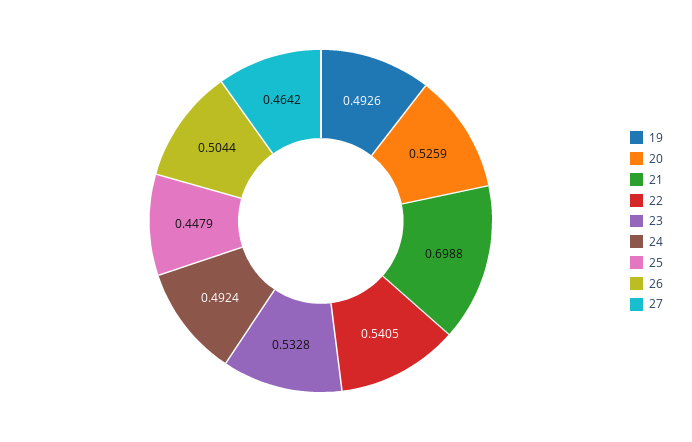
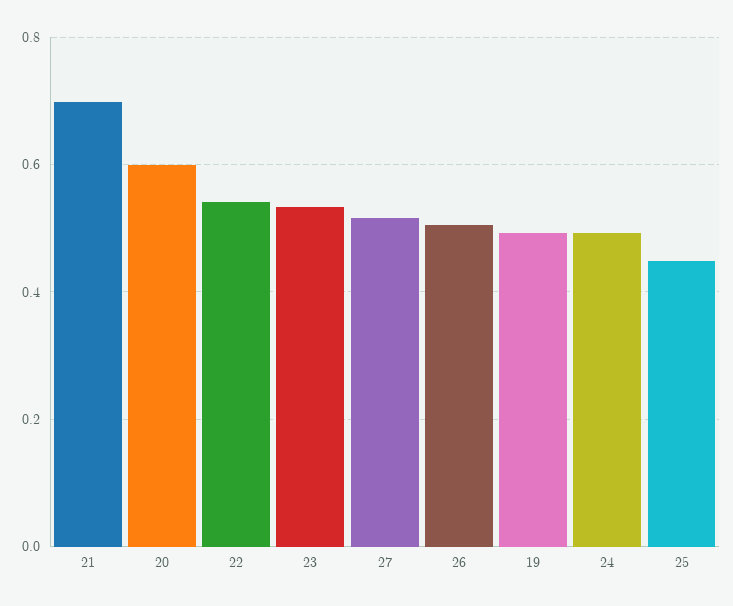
  {
    "19": 0.4926,
-   "20": 0.5259,
+   "20": 0.6,
    "21": 0.6988,
    "22": 0.5405,
    "23": 0.5328,
    "24": 0.4924,
    "25": 0.4479,
    "26": 0.5044,
-   "27": 0.4642
+   "27": 0.52
  }

